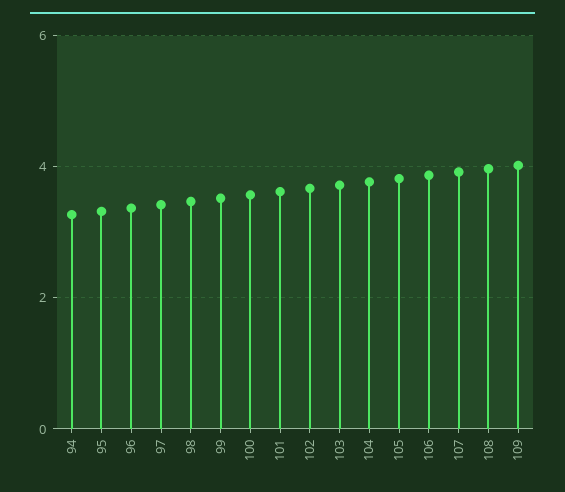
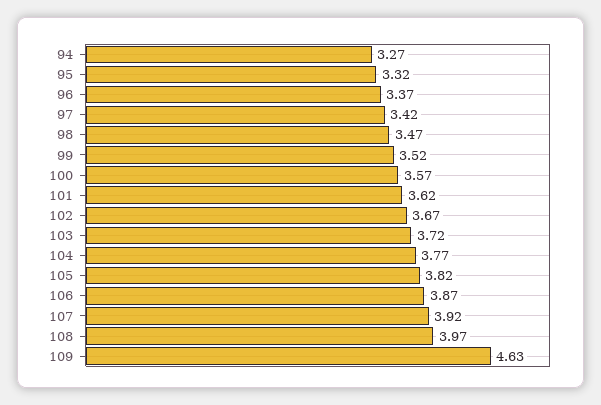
  {
    "94": 3.27,
    "95": 3.32,
    "96": 3.37,
    "97": 3.42,
    "98": 3.47,
    "99": 3.52,
    "100": 3.57,
    "101": 3.62,
    "102": 3.67,
    "103": 3.72,
    "104": 3.77,
    "105": 3.82,
    "106": 3.87,
    "107": 3.92,
    "108": 3.97,
-   "109": 4
+   "109": 4.63
  }

